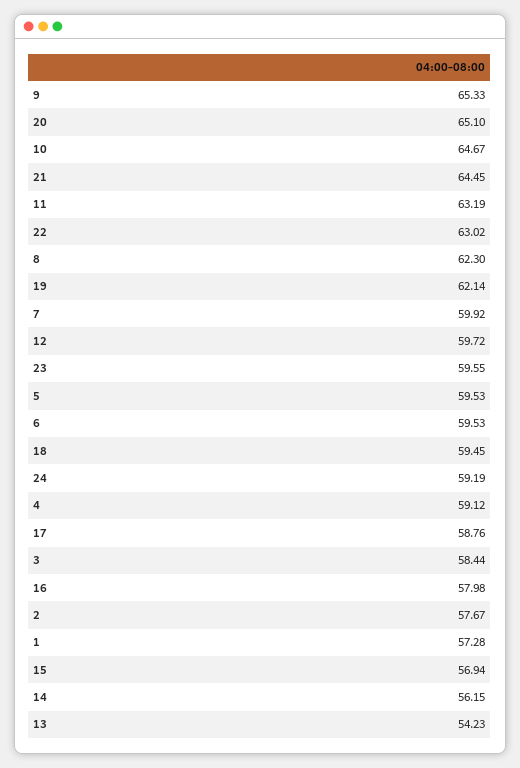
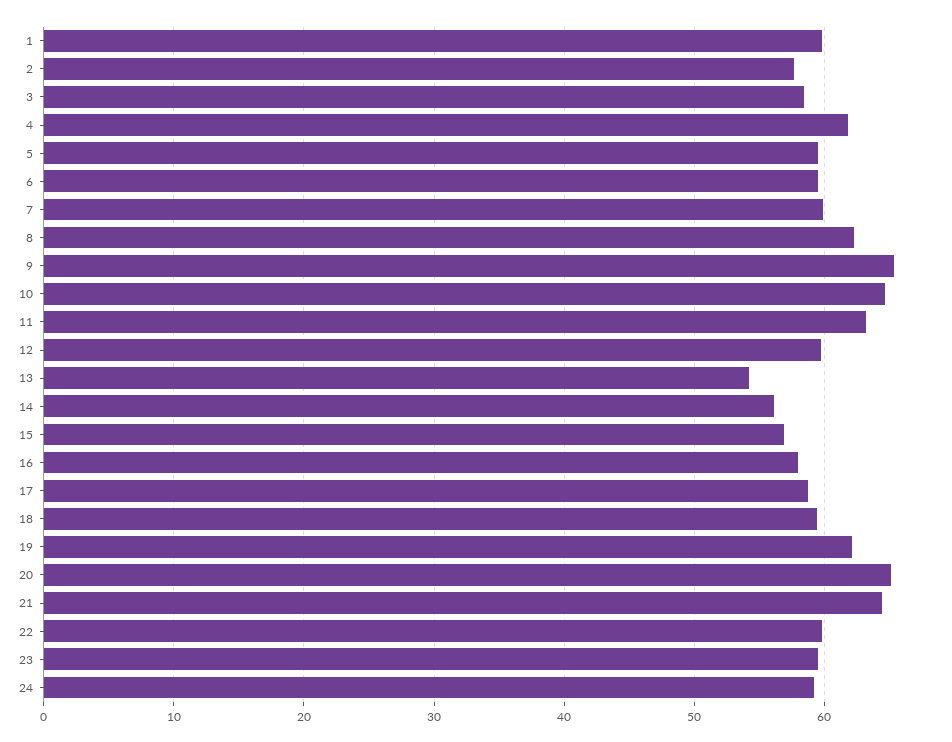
  {
    "9": 65.33,
    "20": 65.1,
    "10": 64.67,
    "21": 64.45,
    "11": 63.19,
-   "22": 63.02,
+   "22": 60,
    "8": 62.3,
    "19": 62.14,
    "7": 59.92,
    "12": 59.72,
    "23": 59.55,
    "5": 59.53,
    "6": 59.53,
    "18": 59.45,
    "24": 59.19,
-   "4": 59.12,
+   "4": 62,
    "17": 58.76,
    "3": 58.44,
    "16": 57.98,
    "2": 57.67,
-   "1": 57.28,
+   "1": 60,
    "15": 56.94,
    "14": 56.15,
    "13": 54.23
  }

